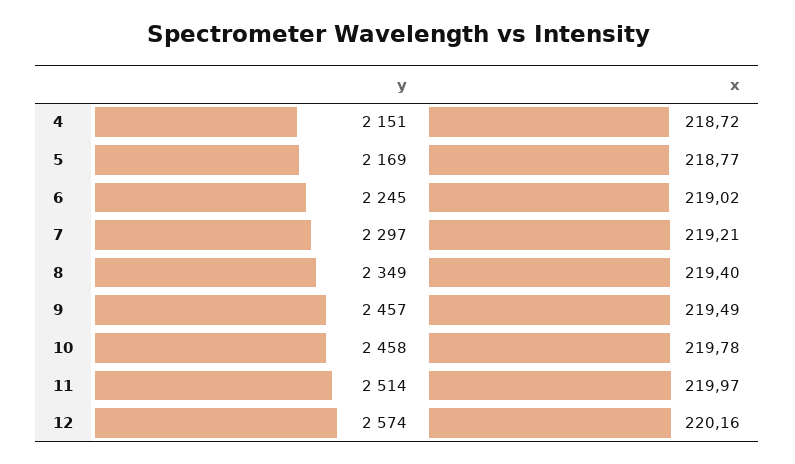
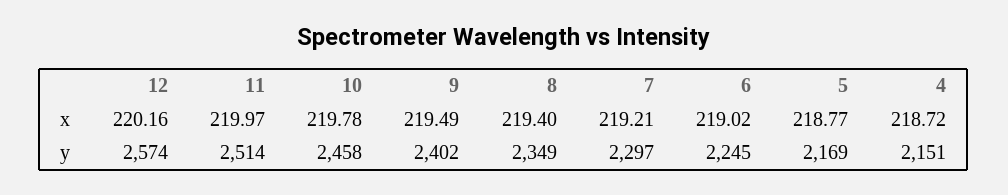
  {
    "y": {
      "4": 2151,
      "5": 2169,
      "6": 2245,
      "7": 2297,
      "8": 2349,
-     "9": 2457,
+     "9": 2402,
      "10": 2458,
      "11": 2514,
      "12": 2574
    },
    "x": {
      "4": 218.72,
      "5": 218.77,
      "6": 219.02,
      "7": 219.21,
      "8": 219.4,
      "9": 219.49,
      "10": 219.78,
      "11": 219.97,
      "12": 220.16
    }
  }

